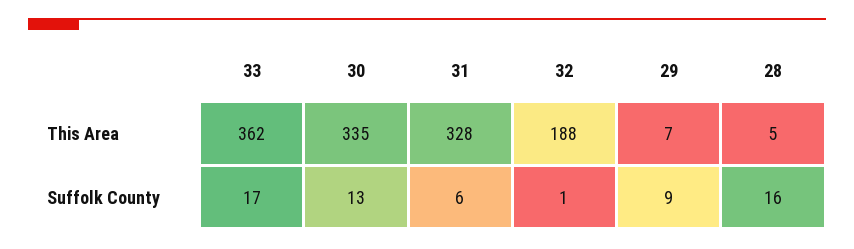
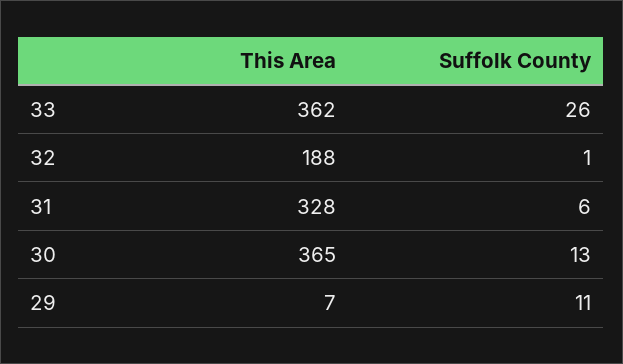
  {
    "33": {
      "This Area": 362,
-     "Suffolk County": 17
+     "Suffolk County": 26
    },
    "30": {
-     "This Area": 335,
+     "This Area": 365,
      "Suffolk County": 13
    },
    "31": {
      "This Area": 328,
      "Suffolk County": 6
    },
    "32": {
      "This Area": 188,
      "Suffolk County": 1
    },
    "29": {
      "This Area": 7,
-     "Suffolk County": 9
+     "Suffolk County": 11
-   },
+   }
-   "28": {
-     "This Area": 5,
-     "Suffolk County": 16
-   }
  }

